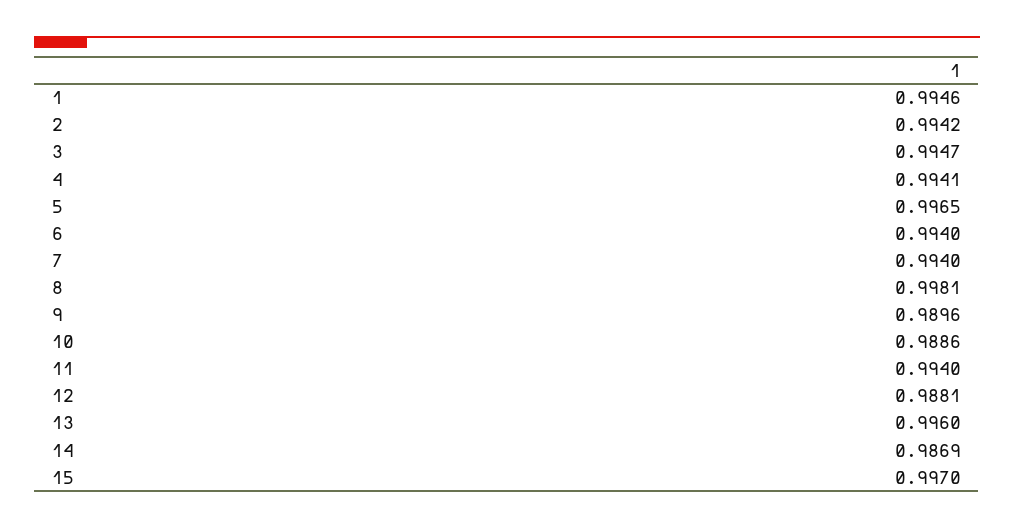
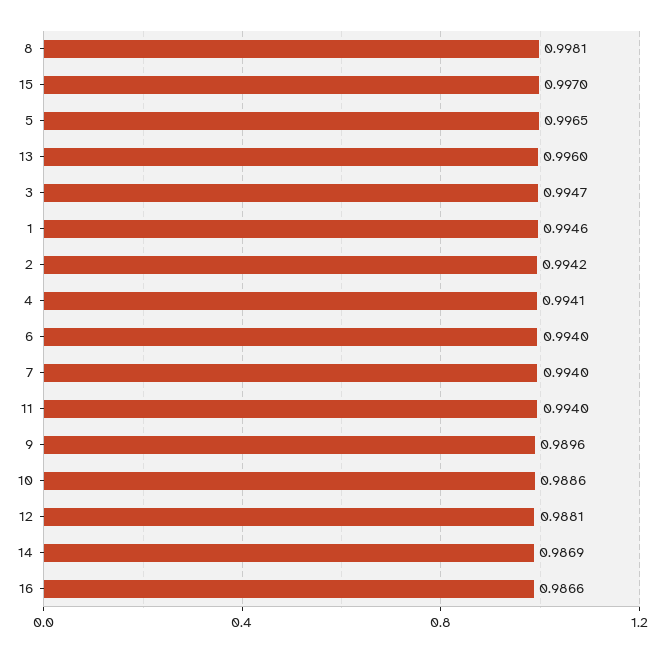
  {
    "1": 0.9946,
    "2": 0.9942,
    "3": 0.9947,
    "4": 0.9941,
    "5": 0.9965,
    "6": 0.994,
    "7": 0.994,
    "8": 0.9981,
    "9": 0.9896,
    "10": 0.9886,
    "11": 0.994,
    "12": 0.9881,
    "13": 0.996,
    "14": 0.9869,
-   "15": 0.997
+   "15": 0.997,
+   "16": 0.9866
  }

